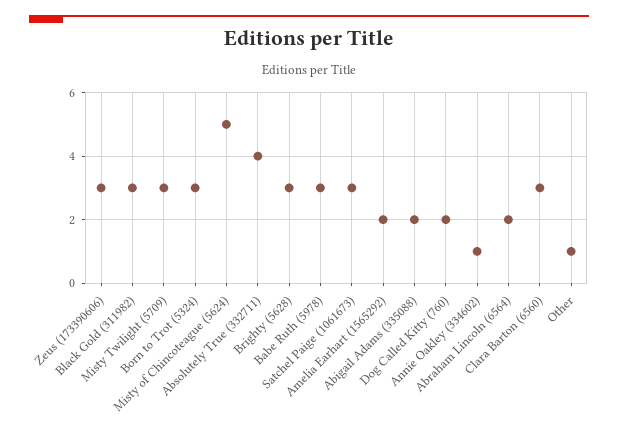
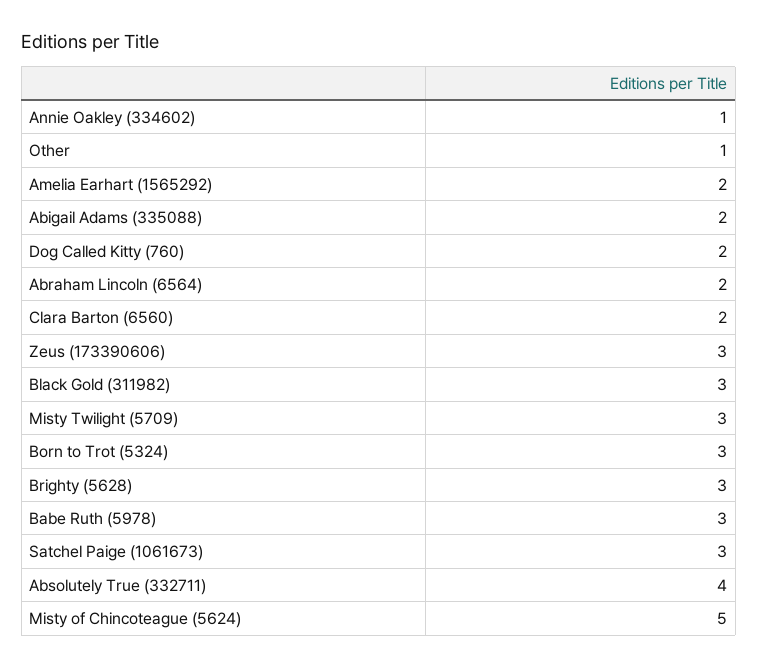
  {
    "Zeus (173390606)": 3,
    "Black Gold (311982)": 3,
    "Misty Twilight (5709)": 3,
    "Born to Trot (5324)": 3,
    "Misty of Chincoteague (5624)": 5,
    "Absolutely True (332711)": 4,
    "Brighty (5628)": 3,
    "Babe Ruth (5978)": 3,
    "Satchel Paige (1061673)": 3,
    "Amelia Earhart (1565292)": 2,
    "Abigail Adams (335088)": 2,
    "Dog Called Kitty (760)": 2,
    "Annie Oakley (334602)": 1,
    "Abraham Lincoln (6564)": 2,
-   "Clara Barton (6560)": 3,
+   "Clara Barton (6560)": 2,
    "Other": 1
  }

